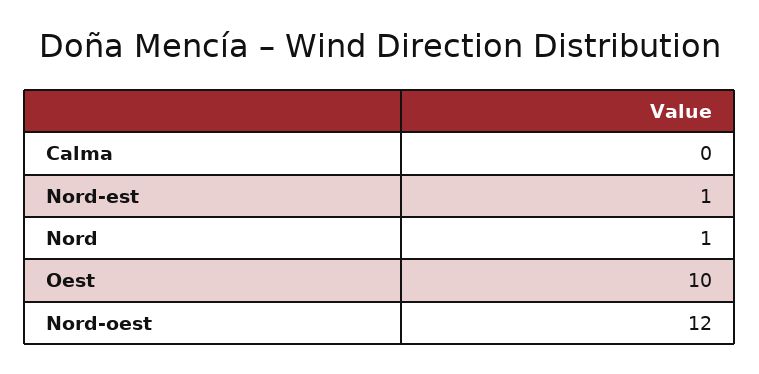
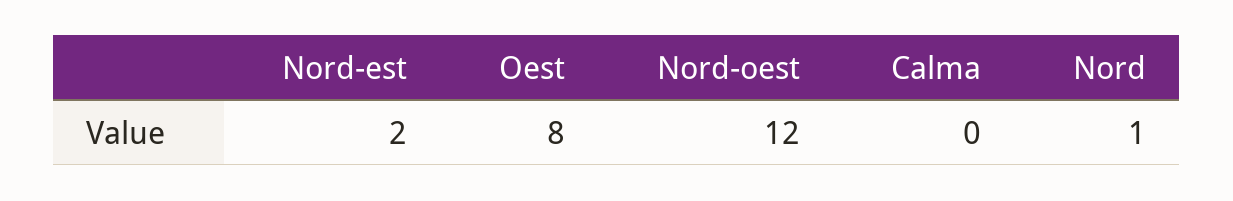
  {
    "Calma": 0,
-   "Nord-est": 1,
+   "Nord-est": 2,
    "Nord": 1,
-   "Oest": 10,
+   "Oest": 8,
    "Nord-oest": 12
  }

